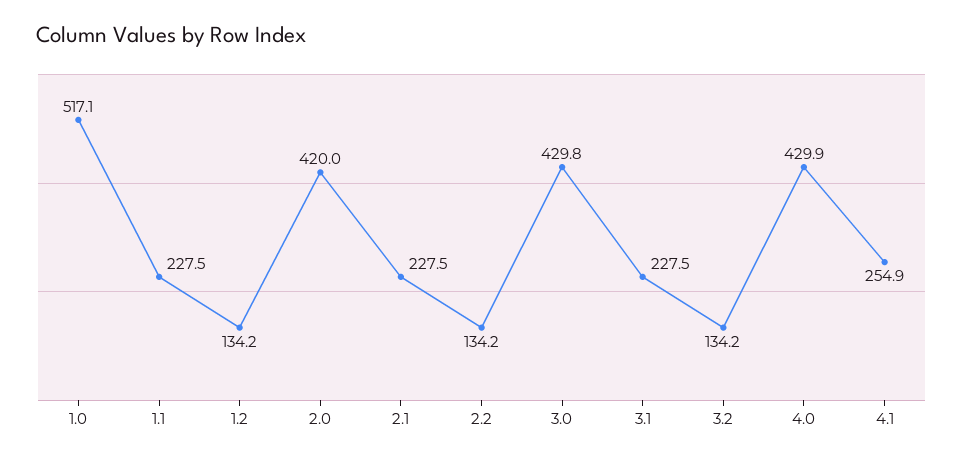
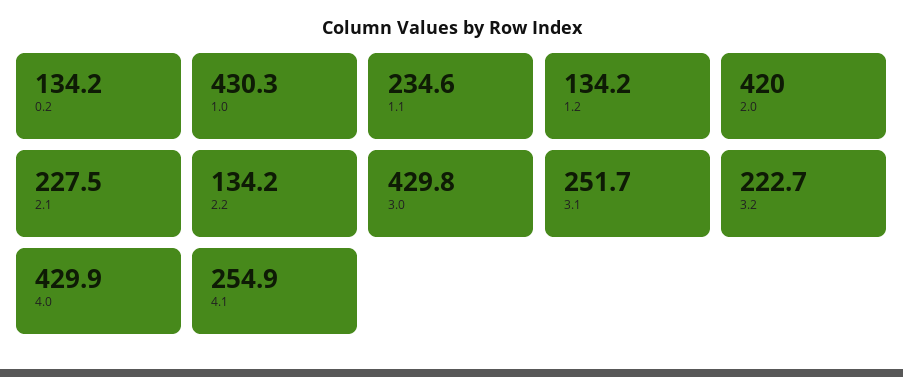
  {
-   "1.0": 517.1,
+   "1.0": 430.3,
-   "1.1": 227.5,
+   "1.1": 234.6,
    "1.2": 134.2,
    "2.0": 420,
    "2.1": 227.5,
    "2.2": 134.2,
    "3.0": 429.8,
-   "3.1": 227.5,
+   "3.1": 251.7,
-   "3.2": 134.2,
+   "3.2": 222.7,
    "4.0": 429.9,
-   "4.1": 254.9
+   "4.1": 254.9,
+   "0.2": 134.2
  }

